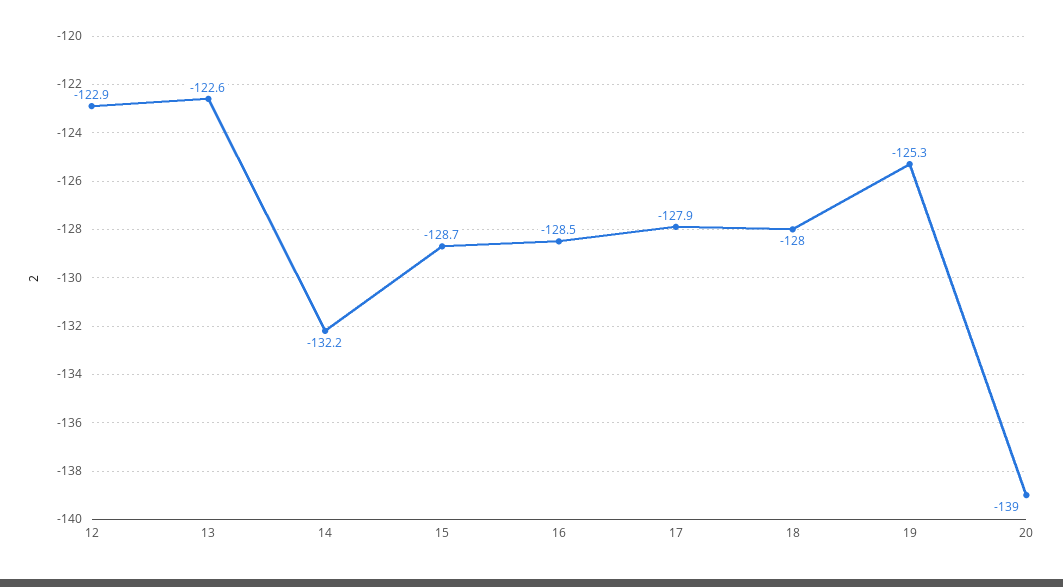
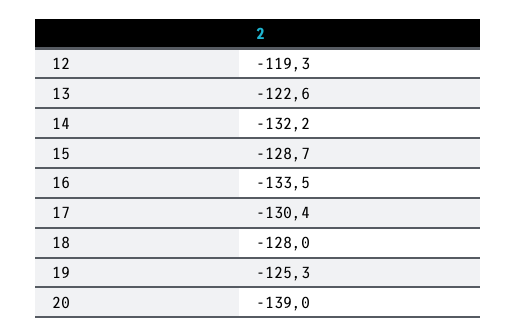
  {
-   "12": -122.9,
+   "12": -119.3,
    "13": -122.6,
    "14": -132.2,
    "15": -128.7,
-   "16": -128.5,
+   "16": -133.5,
-   "17": -127.9,
+   "17": -130.4,
    "18": -128,
    "19": -125.3,
    "20": -139
  }

